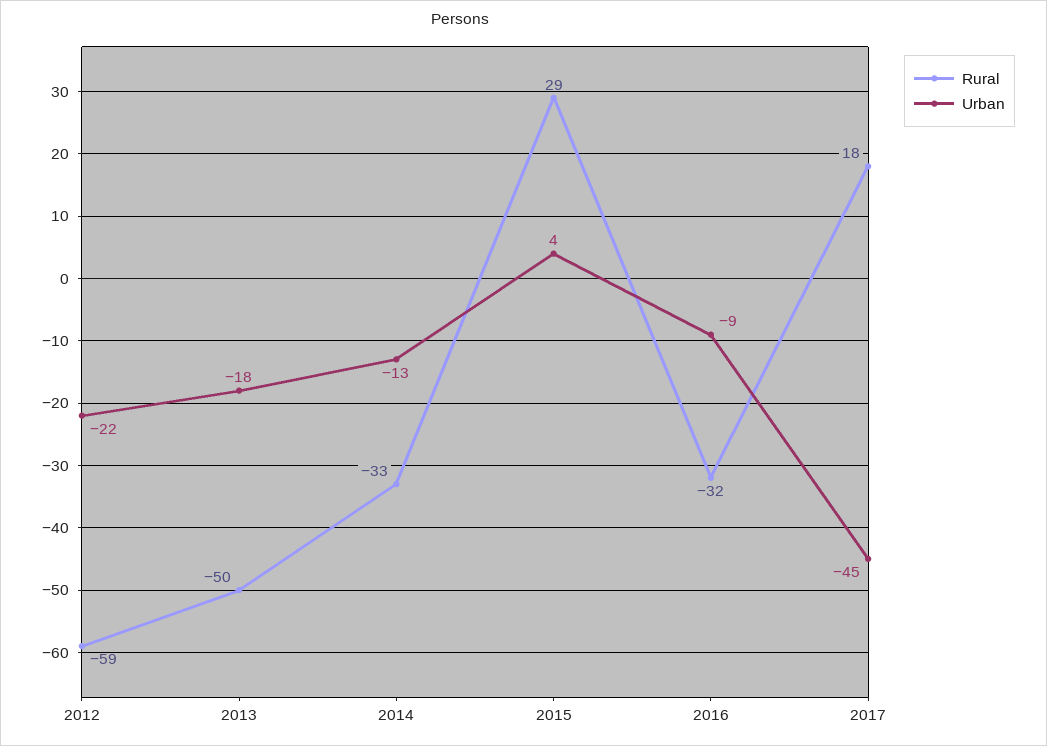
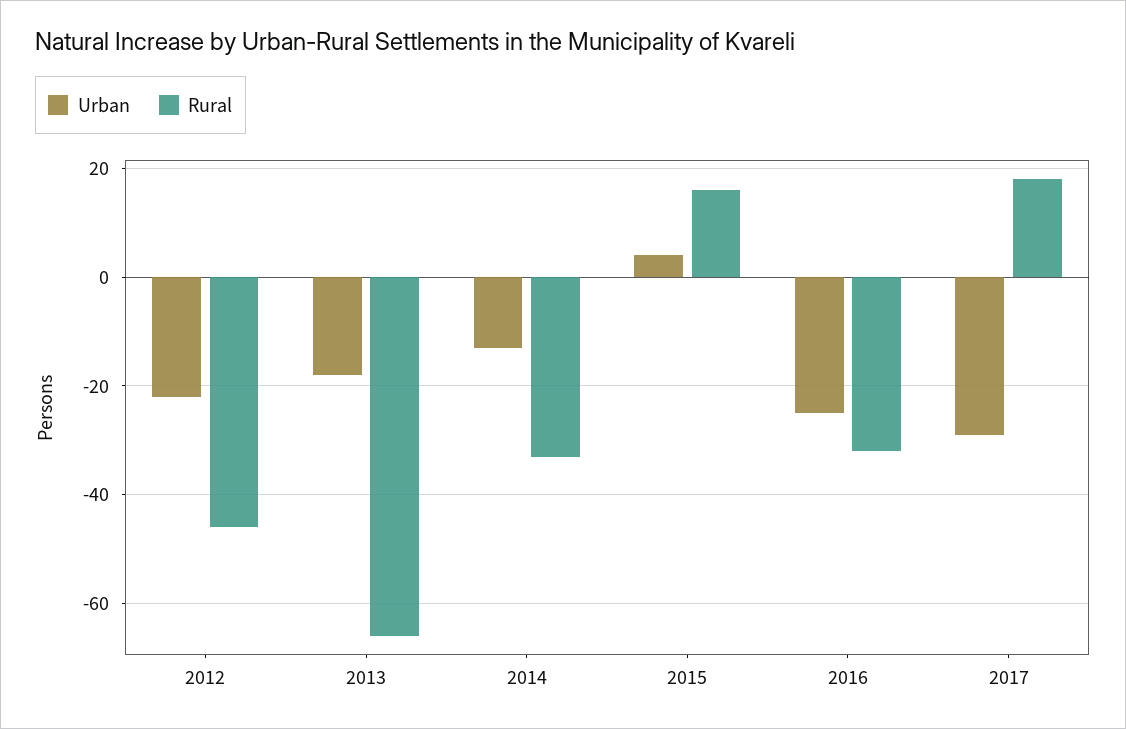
  {
    "Rural": {
-     "2012": -59,
+     "2012": -45,
-     "2013": -50,
+     "2013": -65,
      "2014": -33,
-     "2015": 29,
+     "2015": 15,
      "2016": -32,
      "2017": 18
    },
    "Urban": {
      "2012": -22,
      "2013": -18,
      "2014": -13,
      "2015": 4,
-     "2016": -9,
+     "2016": -25,
-     "2017": -45
+     "2017": -30
    }
  }

